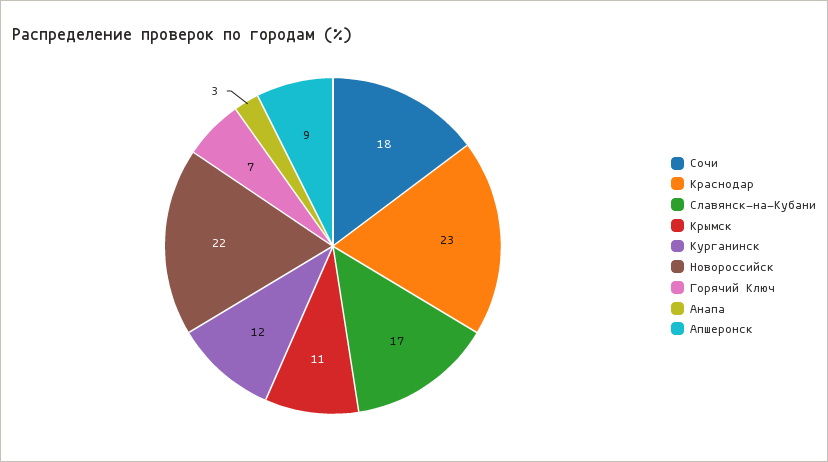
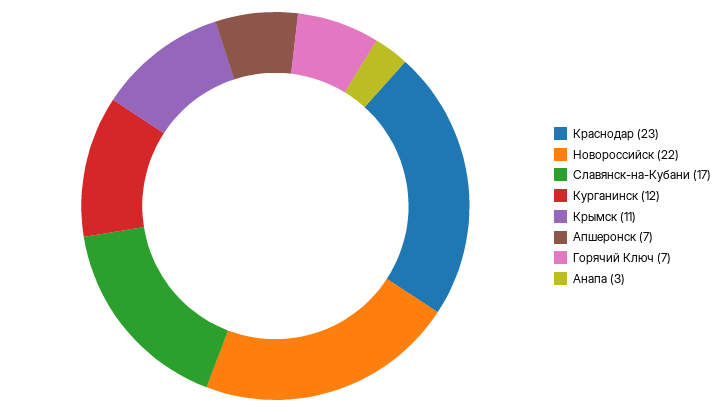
  {
-   "Сочи": 18,
    "Краснодар": 23,
    "Славянск-на-Кубани": 17,
    "Крымск": 11,
    "Курганинск": 12,
    "Новороссийск": 22,
    "Горячий Ключ": 7,
    "Анапа": 3,
-   "Апшеронск": 9
+   "Апшеронск": 7
  }

